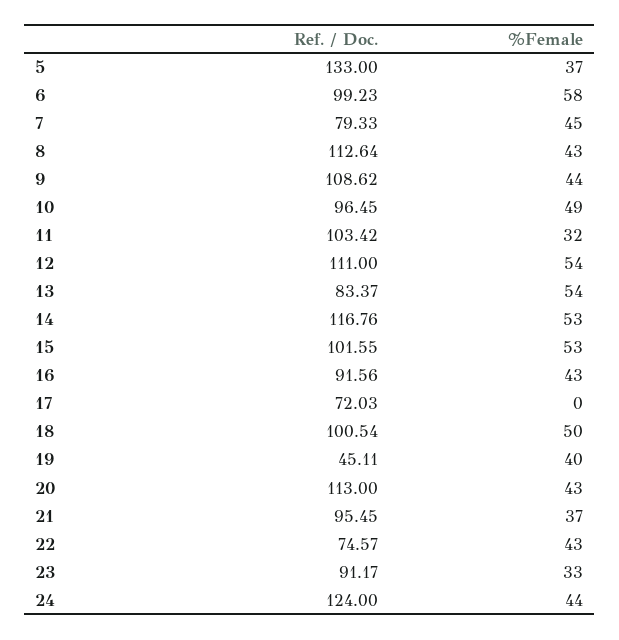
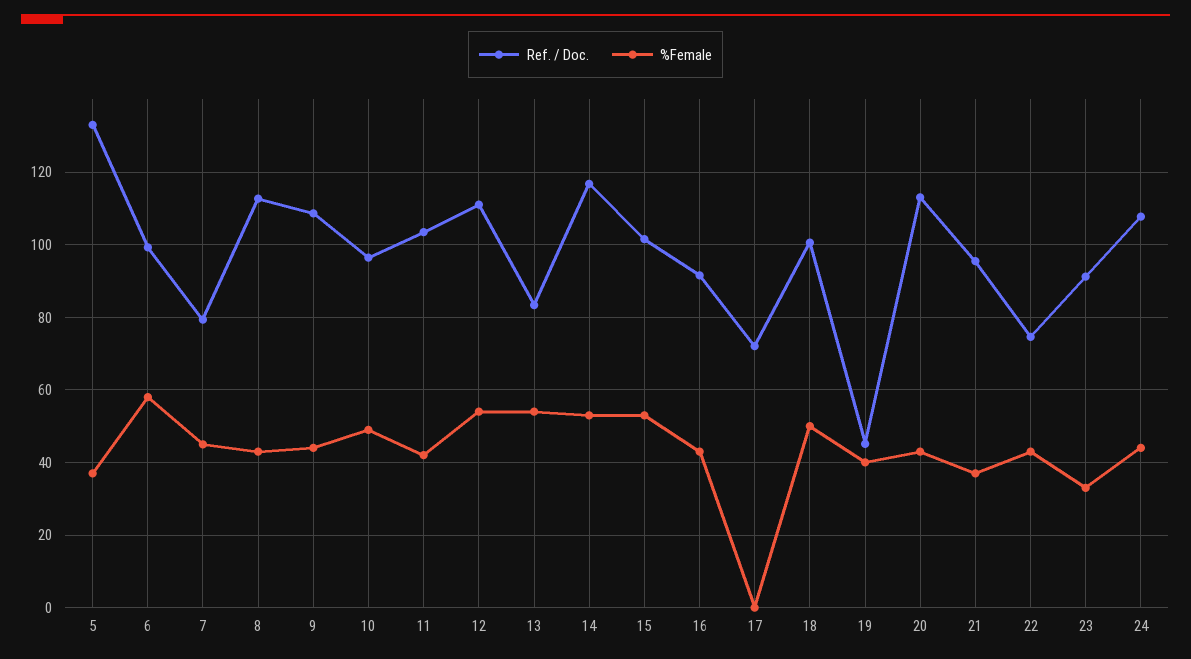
  {
    "Ref. / Doc.": {
      "5": 133,
      "6": 99.23,
      "7": 79.33,
      "8": 112.64,
      "9": 108.62,
      "10": 96.45,
      "11": 103.42,
      "12": 111,
      "13": 83.37,
      "14": 116.76,
      "15": 101.55,
      "16": 91.56,
      "17": 72.03,
      "18": 100.54,
      "19": 45.11,
      "20": 113,
      "21": 95.45,
      "22": 74.57,
      "23": 91.17,
-     "24": 124
+     "24": 108
    },
    "%Female": {
      "5": 37,
      "6": 58,
      "7": 45,
      "8": 43,
      "9": 44,
      "10": 49,
-     "11": 32,
+     "11": 42,
      "12": 54,
      "13": 54,
      "14": 53,
      "15": 53,
      "16": 43,
      "17": 0,
      "18": 50,
      "19": 40,
      "20": 43,
      "21": 37,
      "22": 43,
      "23": 33,
      "24": 44
    }
  }

